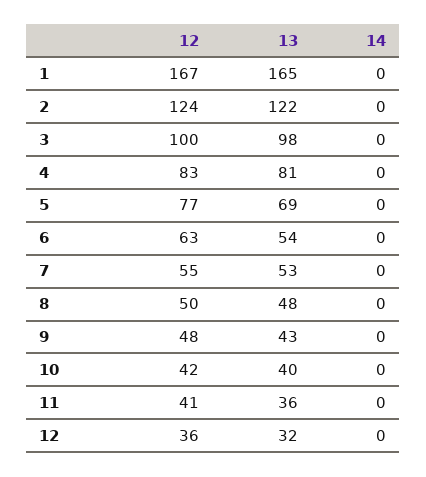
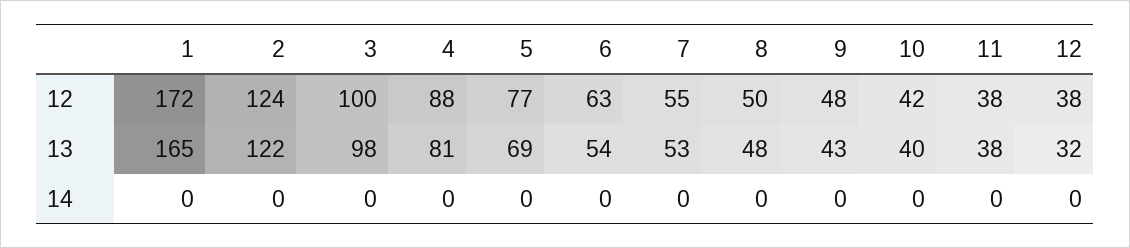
  {
    "12": {
-     "1": 167,
+     "1": 172,
      "2": 124,
      "3": 100,
-     "4": 83,
+     "4": 88,
      "5": 77,
      "6": 63,
      "7": 55,
      "8": 50,
      "9": 48,
      "10": 42,
-     "11": 41,
+     "11": 38,
-     "12": 36
+     "12": 38
    },
    "13": {
      "1": 165,
      "2": 122,
      "3": 98,
      "4": 81,
      "5": 69,
      "6": 54,
      "7": 53,
      "8": 48,
      "9": 43,
      "10": 40,
-     "11": 36,
+     "11": 38,
      "12": 32
    },
    "14": {
      "1": 0,
      "2": 0,
      "3": 0,
      "4": 0,
      "5": 0,
      "6": 0,
      "7": 0,
      "8": 0,
      "9": 0,
      "10": 0,
      "11": 0,
      "12": 0
    }
  }

